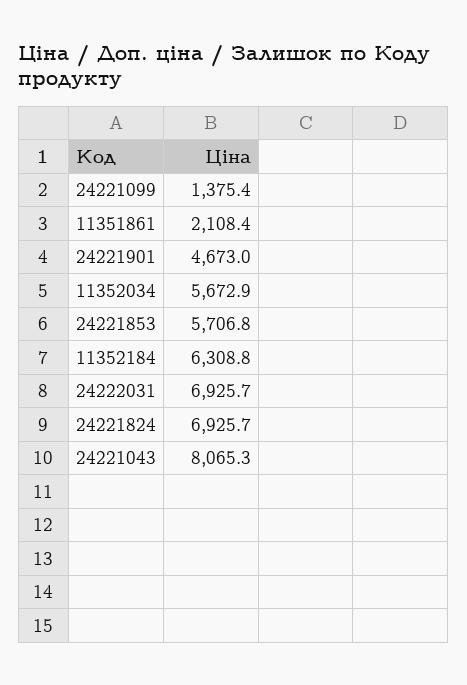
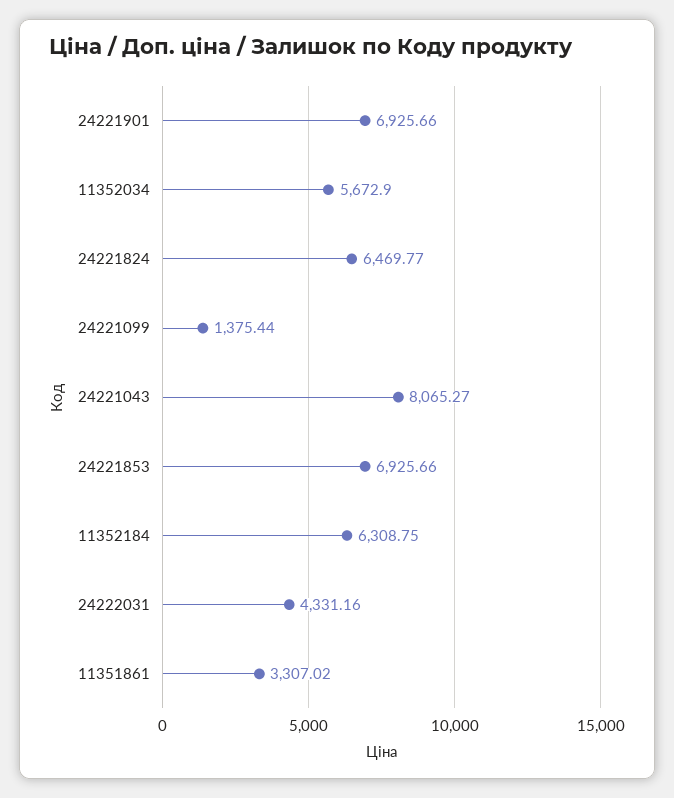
  {
    "24221099": 1375.44,
-   "11351861": 2108.4,
+   "11351861": 3307.02,
-   "24221901": 4673,
+   "24221901": 6925.66,
    "11352034": 5672.9,
-   "24221853": 5706.8,
+   "24221853": 6925.66,
    "11352184": 6308.75,
-   "24222031": 6925.7,
+   "24222031": 4331.16,
-   "24221824": 6925.7,
+   "24221824": 6469.77,
    "24221043": 8065.27
  }

